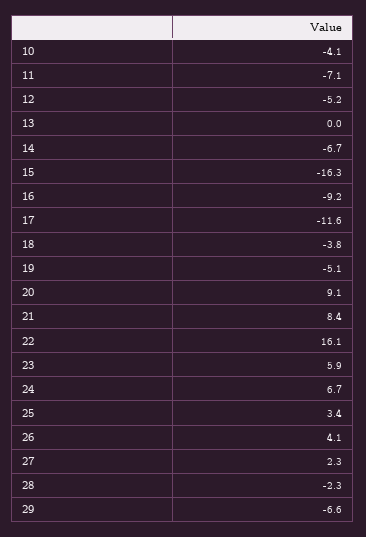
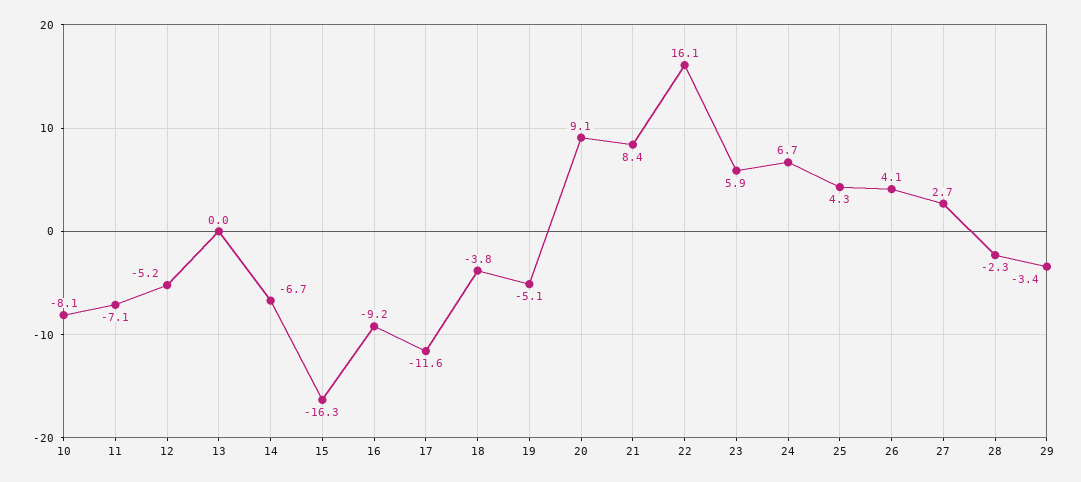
  {
-   "10": -4.1,
+   "10": -8.1,
    "11": -7.1,
    "12": -5.2,
    "13": 0,
    "14": -6.7,
    "15": -16.3,
    "16": -9.2,
    "17": -11.6,
    "18": -3.8,
    "19": -5.1,
    "20": 9.1,
    "21": 8.4,
    "22": 16.1,
    "23": 5.9,
    "24": 6.7,
-   "25": 3.4,
+   "25": 4.3,
    "26": 4.1,
-   "27": 2.3,
+   "27": 2.7,
    "28": -2.3,
-   "29": -6.6
+   "29": -3.4
  }

